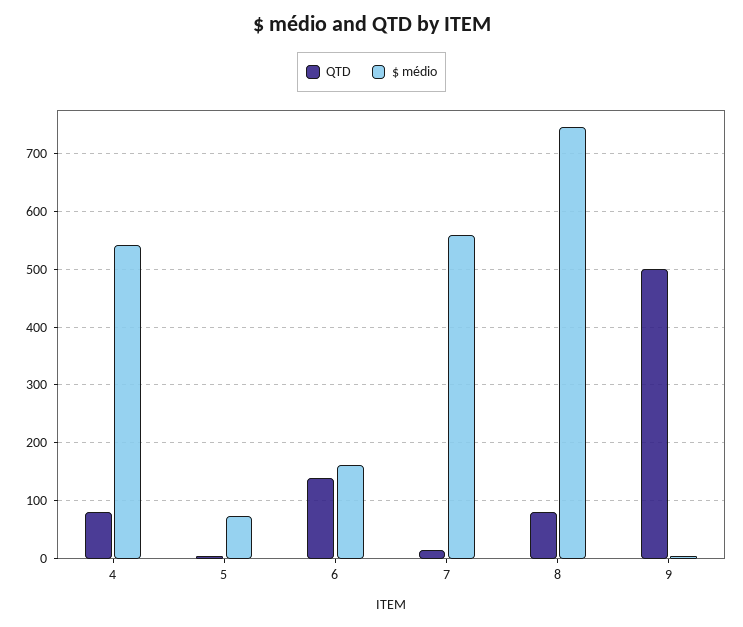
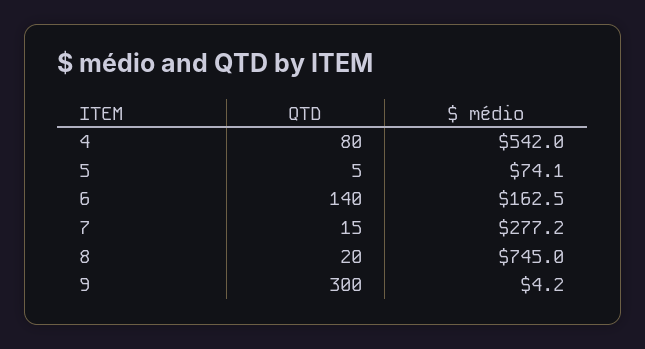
  {
    "QTD": {
      "4": 80,
      "5": 5,
      "6": 140,
      "7": 15,
-     "8": 80,
+     "8": 20,
-     "9": 500
+     "9": 300
    },
    "$ médio": {
      "4": 542,
      "5": 74.1,
      "6": 162.5,
-     "7": 560,
+     "7": 277.2,
      "8": 745,
      "9": 4.2
    }
  }

